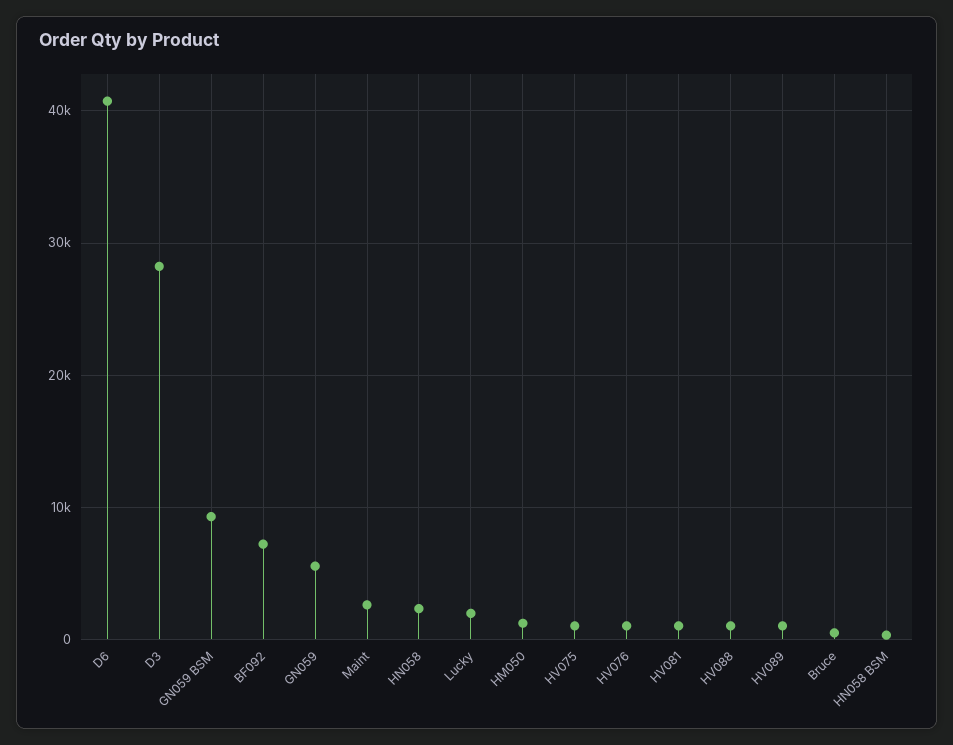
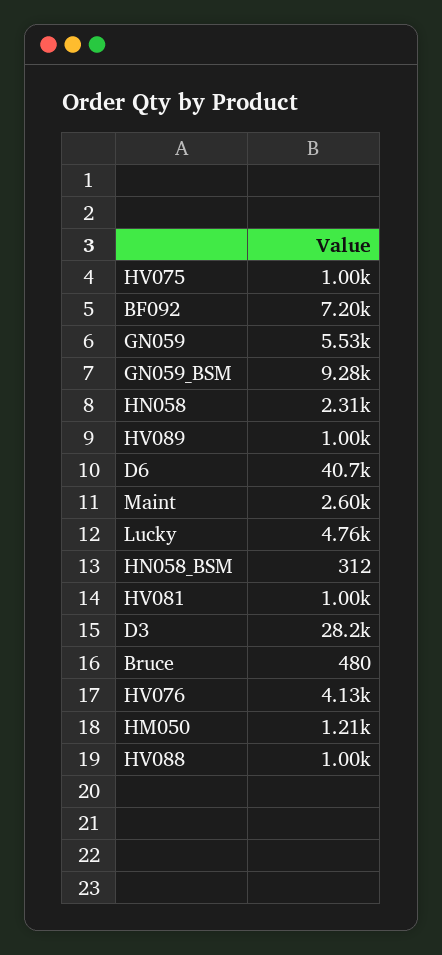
  {
    "D6": 40700,
    "D3": 28200,
    "GN059 BSM": 9280,
    "BF092": 7200,
    "GN059": 5530,
    "Maint": 2600,
    "HN058": 2310,
-   "Lucky": 2000,
+   "Lucky": 4760,
    "HM050": 1210,
    "HV075": 1000,
-   "HV076": 1000,
+   "HV076": 4130,
    "HV081": 1000,
    "HV088": 1000,
    "HV089": 1000,
    "Bruce": 480,
    "HN058 BSM": 312
  }

